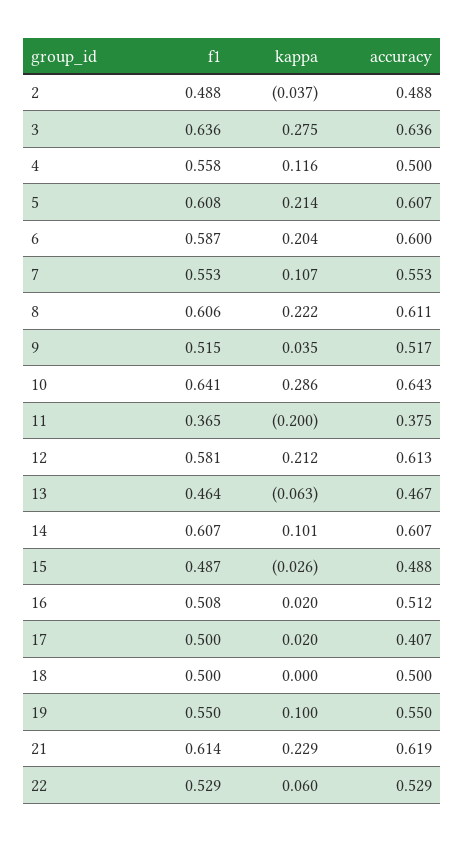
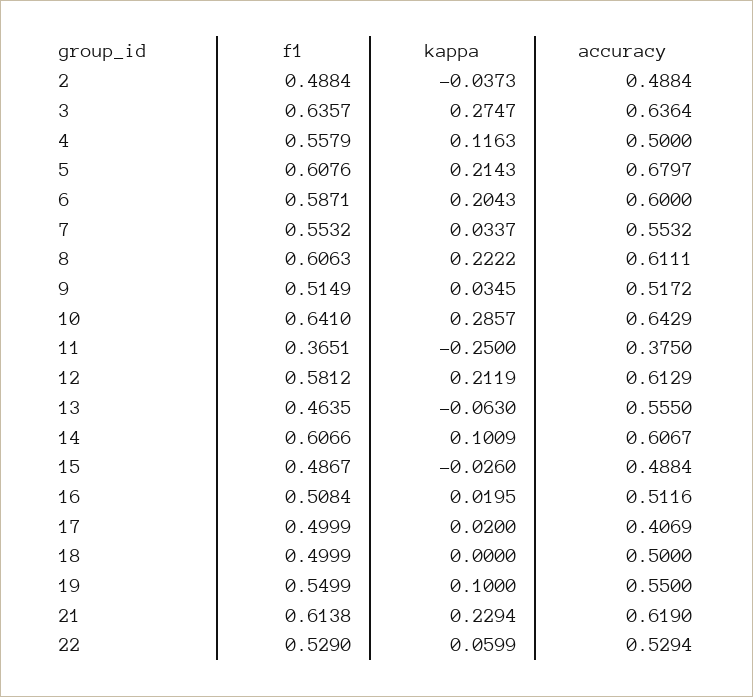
  {
    "f1": {
      "2": 0.4884,
      "3": 0.6357,
      "4": 0.5579,
      "5": 0.6076,
      "6": 0.5871,
      "7": 0.5532,
      "8": 0.6063,
      "9": 0.5149,
      "10": 0.641,
      "11": 0.3651,
      "12": 0.5812,
      "13": 0.4635,
      "14": 0.6066,
      "15": 0.4867,
      "16": 0.5084,
      "17": 0.4999,
      "18": 0.4999,
      "19": 0.5499,
      "21": 0.6138,
      "22": 0.529
    },
    "kappa": {
      "2": -0.0373,
      "3": 0.2747,
      "4": 0.1163,
      "5": 0.2143,
      "6": 0.2043,
-     "7": 0.107,
+     "7": 0.0337,
      "8": 0.2222,
      "9": 0.0345,
      "10": 0.2857,
-     "11": -0.2,
+     "11": -0.25,
      "12": 0.2119,
      "13": -0.063,
      "14": 0.1009,
      "15": -0.026,
      "16": 0.0195,
      "17": 0.02,
      "18": 0,
      "19": 0.1,
      "21": 0.2294,
      "22": 0.0599
    },
    "accuracy": {
      "2": 0.4884,
      "3": 0.6364,
      "4": 0.5,
-     "5": 0.607,
+     "5": 0.6797,
      "6": 0.6,
      "7": 0.5532,
      "8": 0.6111,
      "9": 0.5172,
      "10": 0.6429,
      "11": 0.375,
      "12": 0.6129,
-     "13": 0.467,
+     "13": 0.555,
      "14": 0.6067,
      "15": 0.4884,
      "16": 0.5116,
      "17": 0.4069,
      "18": 0.5,
      "19": 0.55,
      "21": 0.619,
      "22": 0.5294
    }
  }

